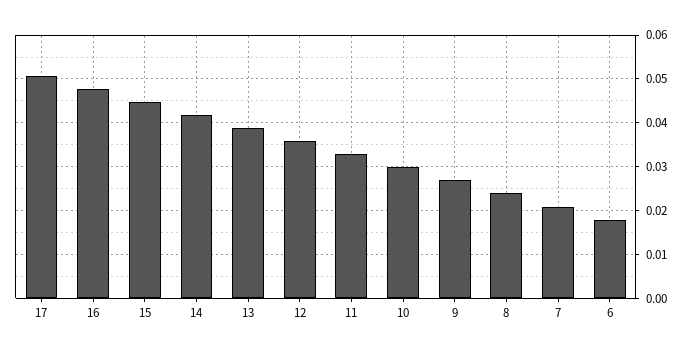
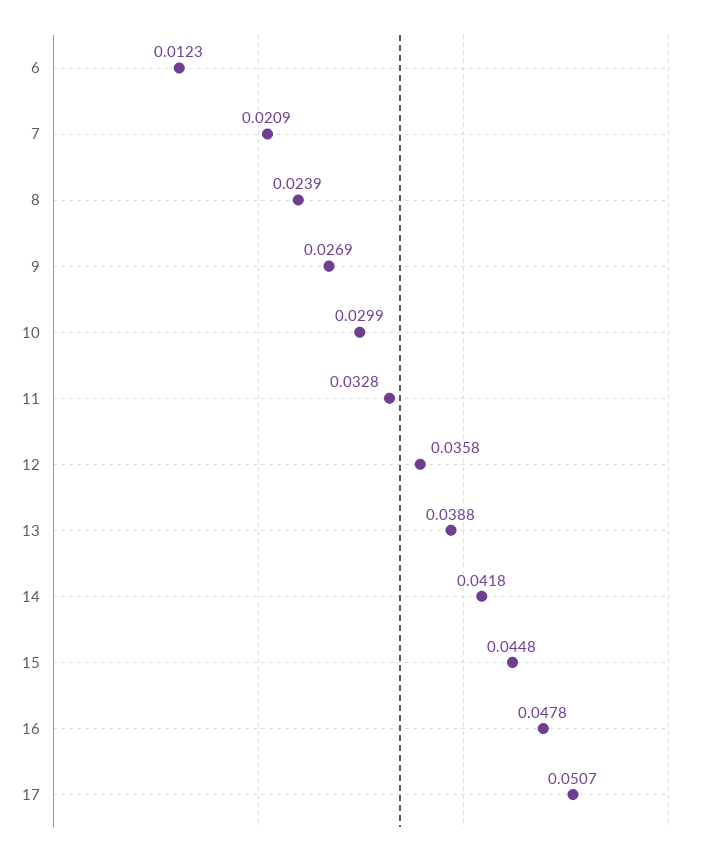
  {
    "17": 0.0507,
    "16": 0.0478,
    "15": 0.0448,
    "14": 0.0418,
    "13": 0.0388,
    "12": 0.0358,
    "11": 0.0328,
    "10": 0.0299,
    "9": 0.0269,
    "8": 0.0239,
    "7": 0.0209,
-   "6": 0.018
+   "6": 0.0123
  }

